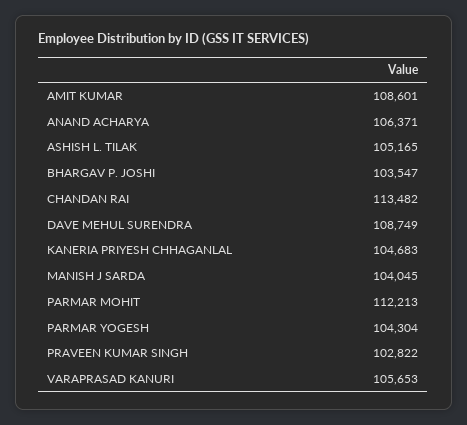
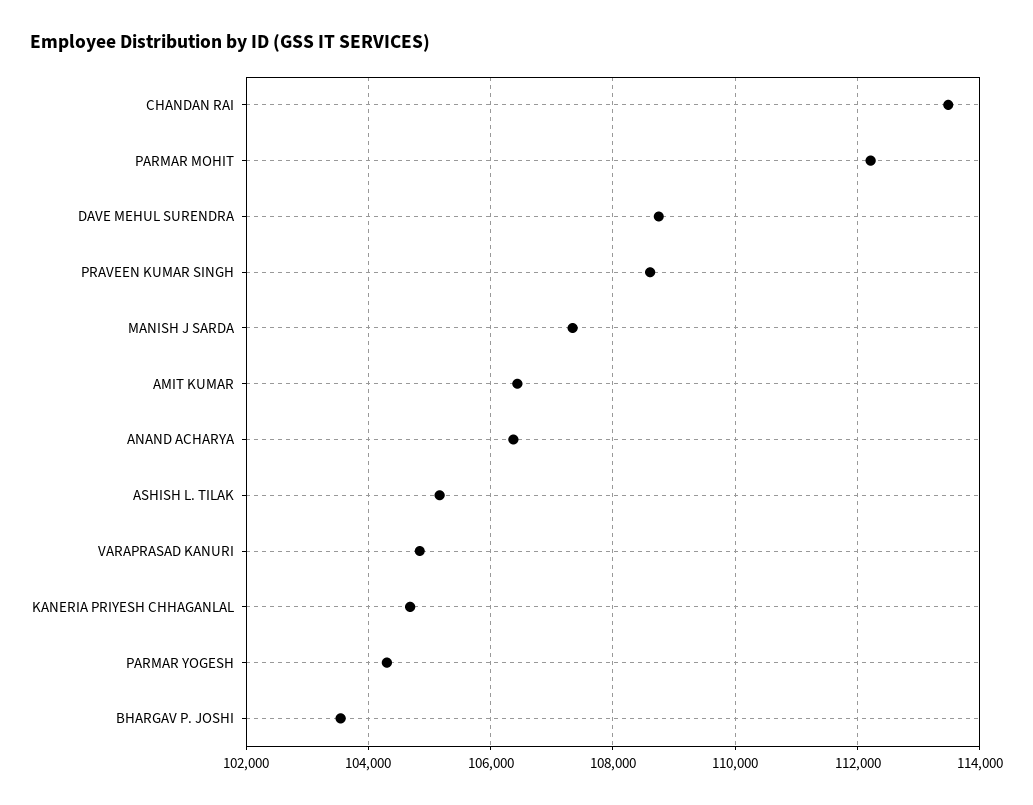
  {
-   "AMIT KUMAR": 108601,
+   "AMIT KUMAR": 106400,
    "ANAND ACHARYA": 106371,
    "ASHISH L. TILAK": 105165,
    "BHARGAV P. JOSHI": 103547,
    "CHANDAN RAI": 113482,
    "DAVE MEHUL SURENDRA": 108749,
    "KANERIA PRIYESH CHHAGANLAL": 104683,
-   "MANISH J SARDA": 104045,
+   "MANISH J SARDA": 107400,
    "PARMAR MOHIT": 112213,
    "PARMAR YOGESH": 104304,
-   "PRAVEEN KUMAR SINGH": 102822,
+   "PRAVEEN KUMAR SINGH": 108600,
-   "VARAPRASAD KANURI": 105653
+   "VARAPRASAD KANURI": 104800
  }

